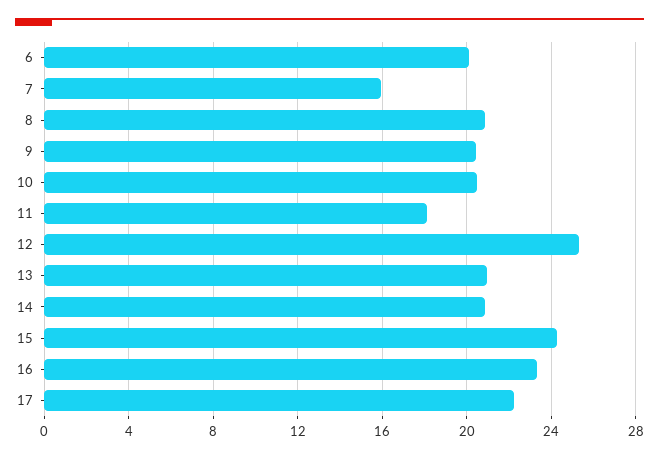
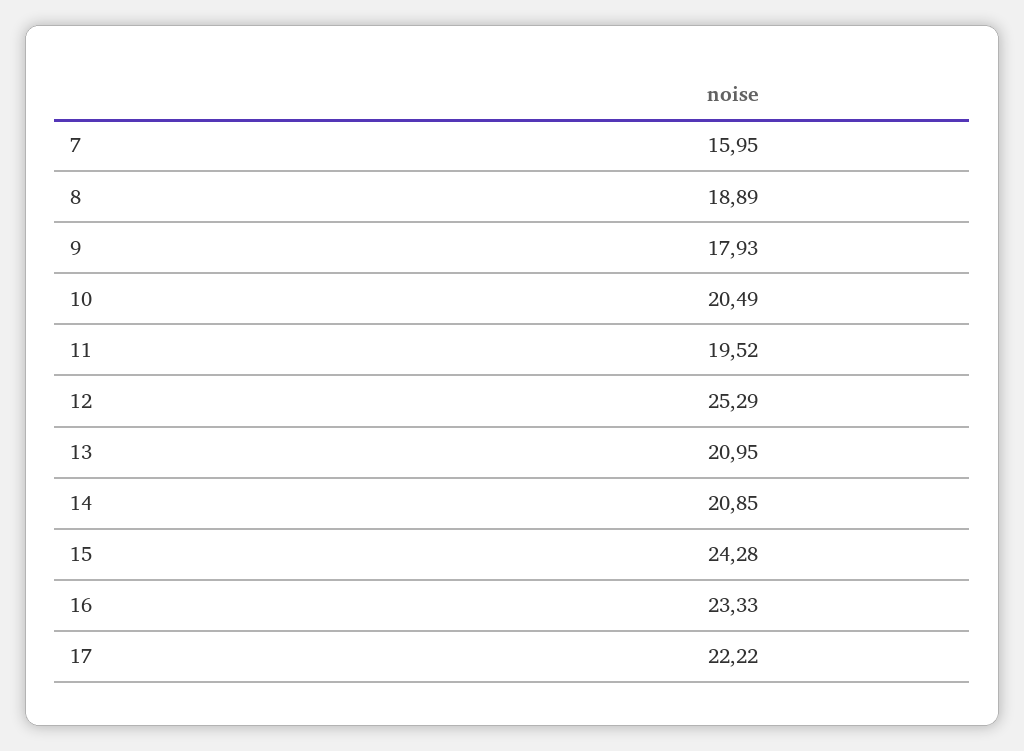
  {
-   "6": 20,
    "7": 15.95,
-   "8": 21,
+   "8": 18.89,
-   "9": 20.5,
+   "9": 17.93,
    "10": 20.49,
-   "11": 18,
+   "11": 19.52,
    "12": 25.29,
    "13": 20.95,
    "14": 20.85,
    "15": 24.28,
    "16": 23.33,
    "17": 22.22
  }

